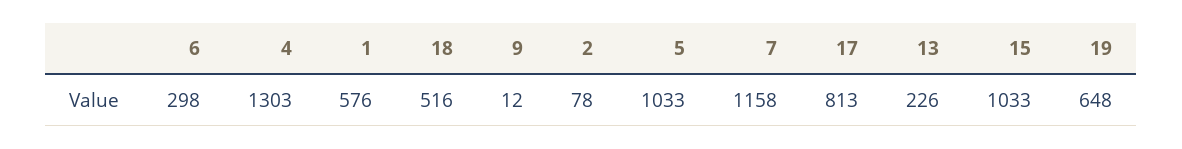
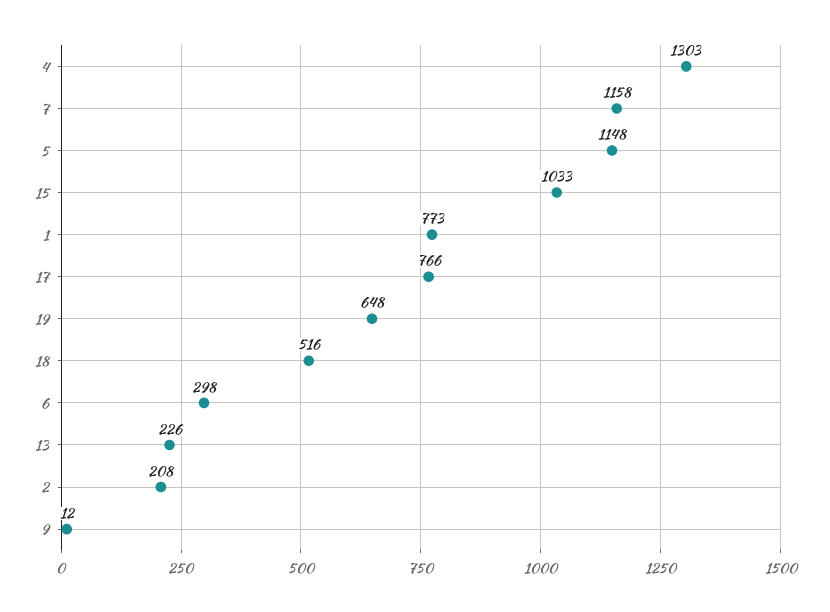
  {
    "6": 298,
    "4": 1303,
-   "1": 576,
+   "1": 773,
    "18": 516,
    "9": 12,
-   "2": 78,
+   "2": 208,
-   "5": 1033,
+   "5": 1148,
    "7": 1158,
-   "17": 813,
+   "17": 766,
    "13": 226,
    "15": 1033,
    "19": 648
  }

